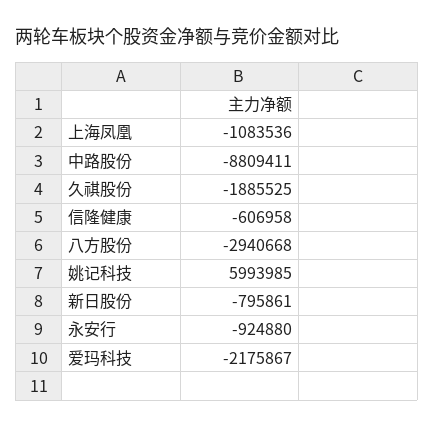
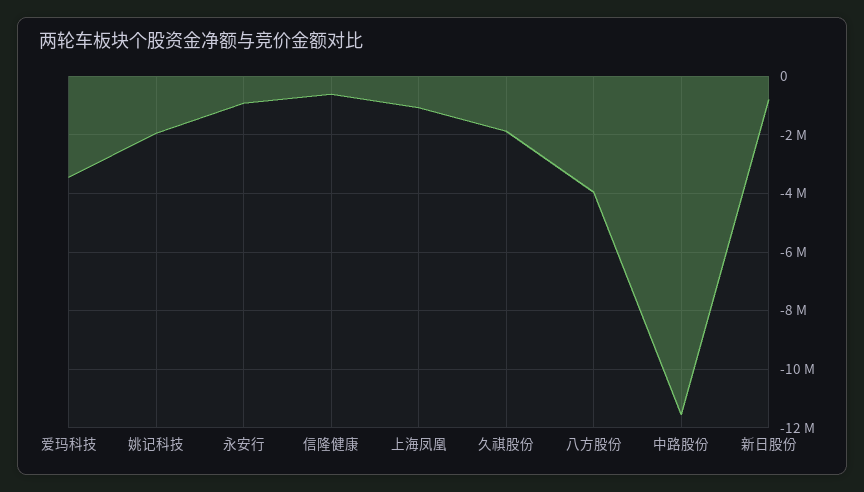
  {
    "上海凤凰": -1083536,
-   "中路股份": -8809411,
+   "中路股份": -11500000,
    "久祺股份": -1885525,
    "信隆健康": -606958,
-   "八方股份": -2940668,
+   "八方股份": -4000000,
-   "姚记科技": 5993985,
+   "姚记科技": -2000000,
    "新日股份": -795861,
    "永安行": -924880,
-   "爱玛科技": -2175867
+   "爱玛科技": -3500000
  }

